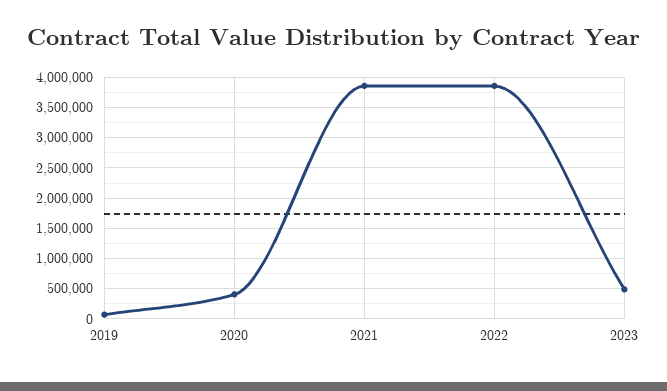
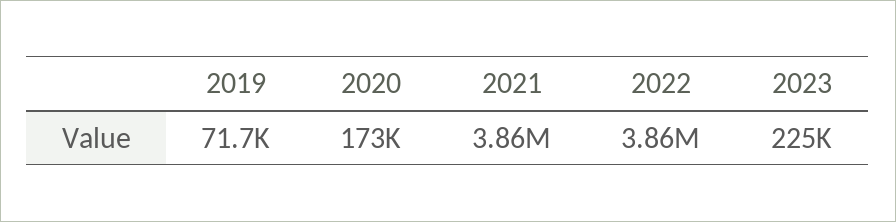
  {
    "2019": 71700,
-   "2020": 400000,
+   "2020": 173000,
    "2021": 3860000,
    "2022": 3860000,
-   "2023": 500000
+   "2023": 225000
  }

